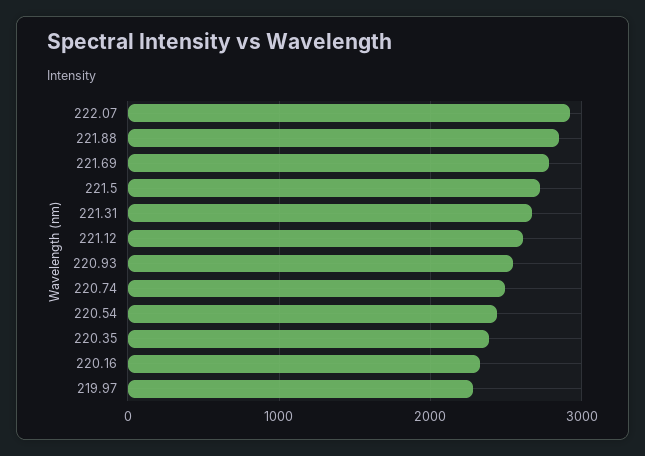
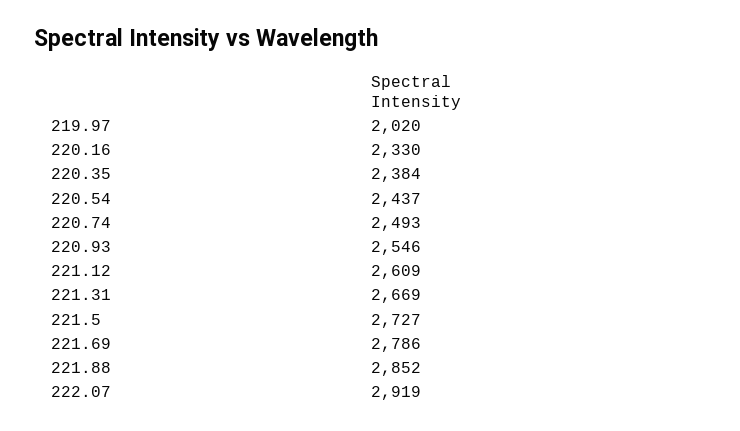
  {
    "222.07": 2919,
    "221.88": 2852,
    "221.69": 2786,
    "221.5": 2727,
    "221.31": 2669,
    "221.12": 2609,
    "220.93": 2546,
    "220.74": 2493,
    "220.54": 2437,
    "220.35": 2384,
    "220.16": 2330,
-   "219.97": 2300
+   "219.97": 2020
  }

